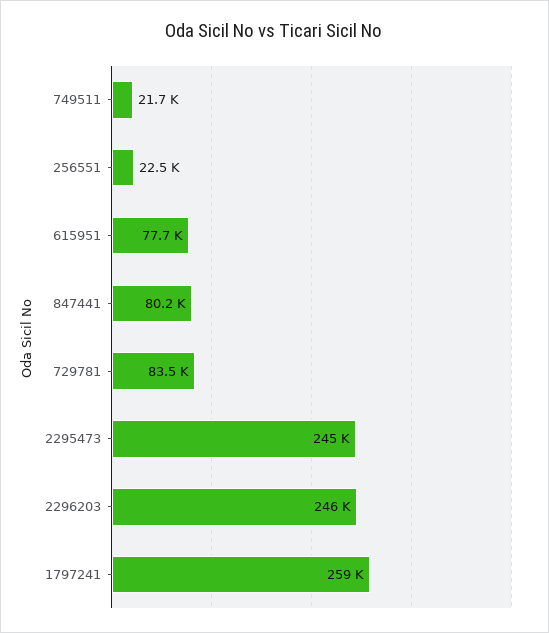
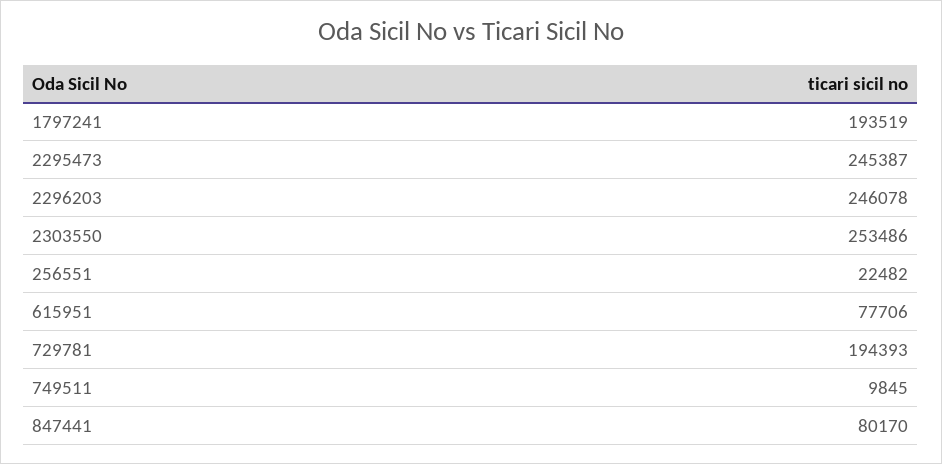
  {
-   "749511": 21700,
+   "749511": 9845,
    "256551": 22482,
    "615951": 77706,
    "847441": 80170,
-   "729781": 83500,
+   "729781": 194393,
    "2295473": 245387,
    "2296203": 246078,
-   "1797241": 259000
+   "1797241": 193519,
+   "2303550": 253486
  }

